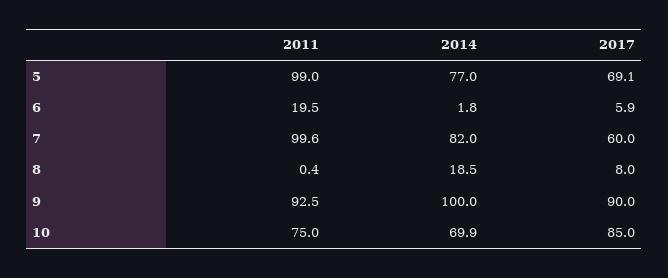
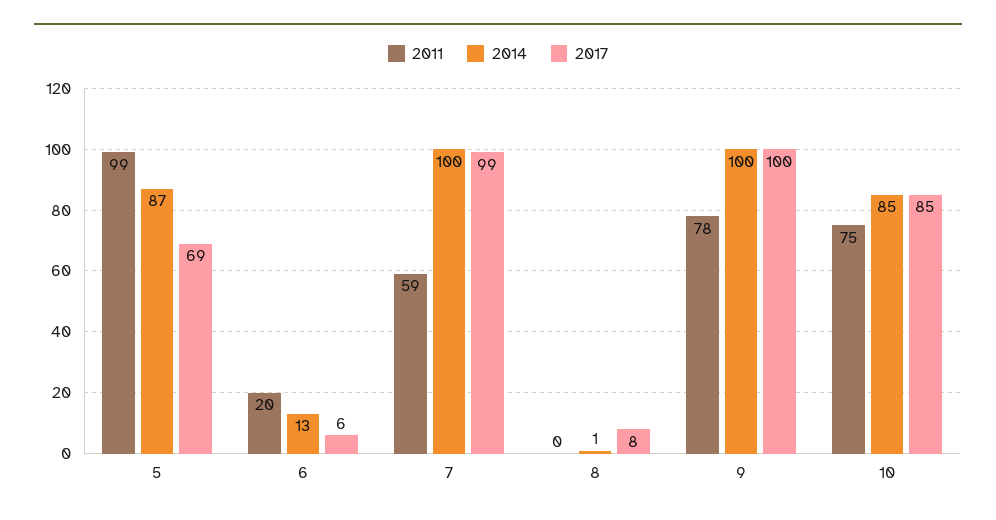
  {
    "2011": {
      "5": 99,
      "6": 19.5,
-     "7": 99.6,
+     "7": 59,
      "8": 0.4,
-     "9": 92.5,
+     "9": 78,
      "10": 75
    },
    "2014": {
-     "5": 77,
+     "5": 87,
-     "6": 1.8,
+     "6": 13,
-     "7": 82,
+     "7": 100,
-     "8": 18.5,
+     "8": 1,
      "9": 100,
-     "10": 69.9
+     "10": 85
    },
    "2017": {
      "5": 69.1,
      "6": 5.9,
-     "7": 60,
+     "7": 99,
      "8": 8,
-     "9": 90,
+     "9": 100,
      "10": 85
    }
  }

